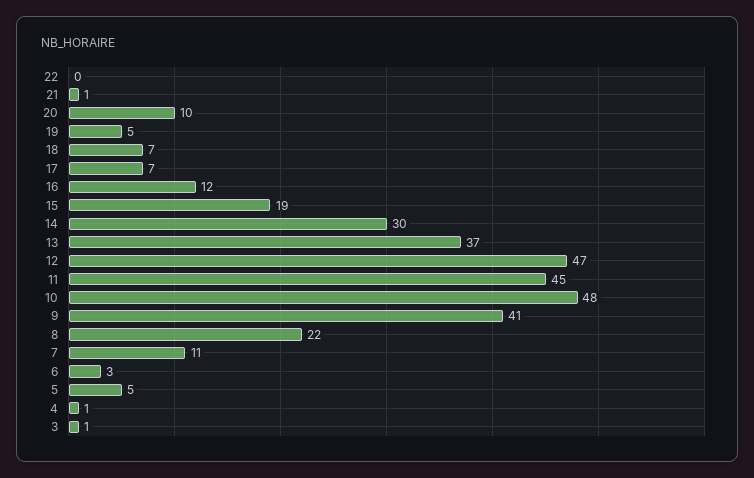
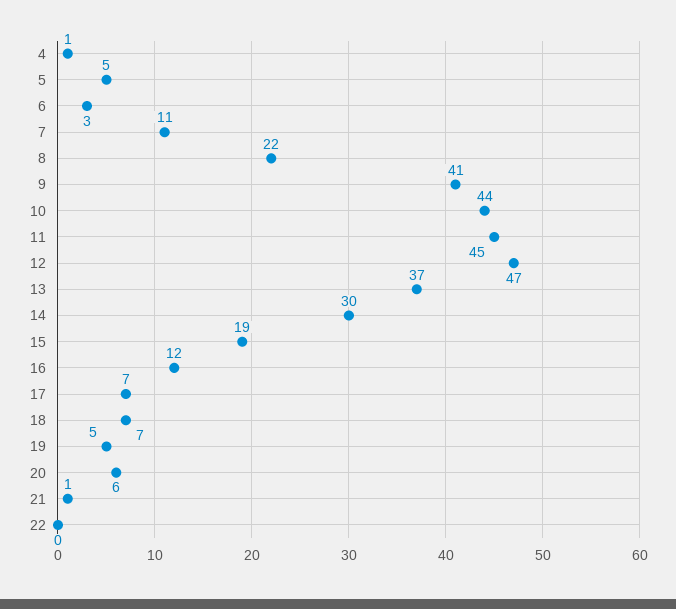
  {
    "22": 0,
    "21": 1,
-   "20": 10,
+   "20": 6,
    "19": 5,
    "18": 7,
    "17": 7,
    "16": 12,
    "15": 19,
    "14": 30,
    "13": 37,
    "12": 47,
    "11": 45,
-   "10": 48,
+   "10": 44,
    "9": 41,
    "8": 22,
    "7": 11,
    "6": 3,
    "5": 5,
-   "4": 1,
+   "4": 1
-   "3": 1
  }

